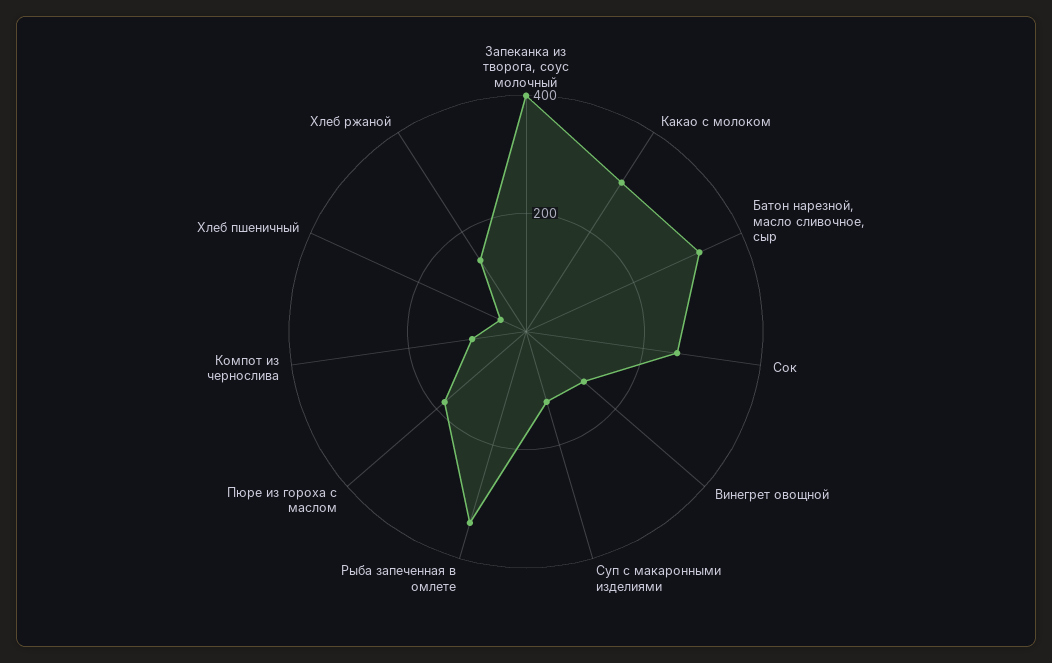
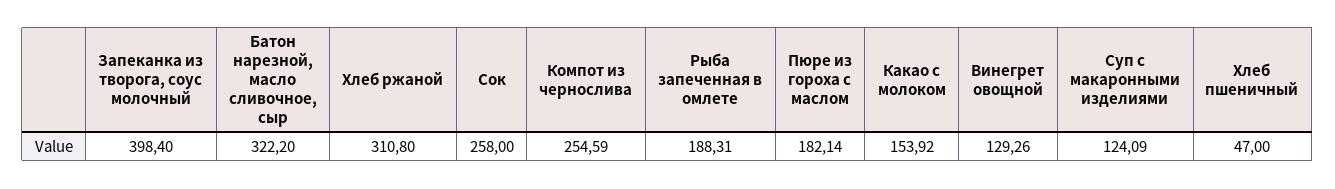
  {
    "Запеканка из творога, соус молочный": 398.4,
-   "Какао с молоком": 300,
+   "Какао с молоком": 153.92,
    "Батон нарезной, масло сливочное, сыр": 322.2,
    "Сок": 258,
    "Винегрет овощной": 129.26,
    "Суп с макаронными изделиями": 124.09,
-   "Рыба запеченная в омлете": 350,
+   "Рыба запеченная в омлете": 188.31,
    "Пюре из гороха с маслом": 182.14,
-   "Компот из чернослива": 100,
+   "Компот из чернослива": 254.59,
    "Хлеб пшеничный": 47,
-   "Хлеб ржаной": 150
+   "Хлеб ржаной": 310.8
  }

